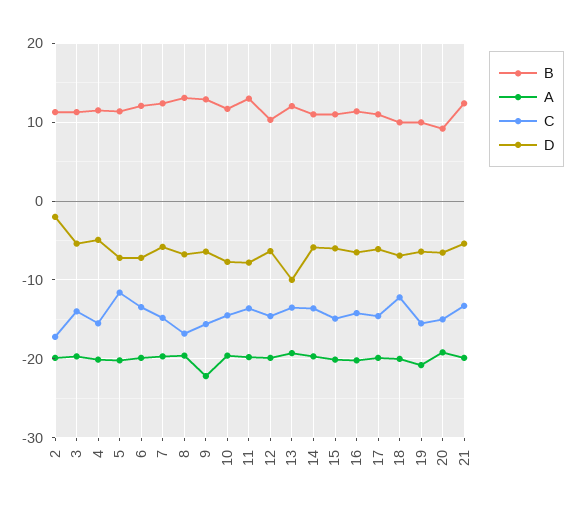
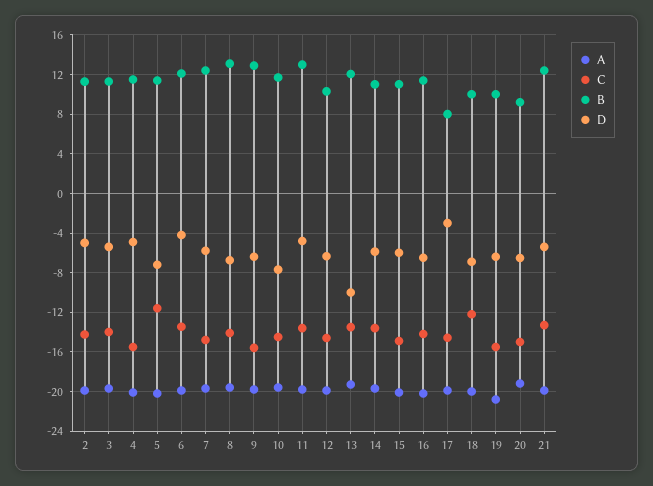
  {
    "B": {
      "2": 11,
      "3": 11,
      "4": 12,
      "5": 11,
      "6": 12,
      "7": 12,
      "8": 13,
      "9": 13,
      "10": 12,
      "11": 13,
      "12": 10,
      "13": 12,
      "14": 11,
      "15": 11,
      "16": 11,
-     "17": 11,
+     "17": 8,
      "18": 10,
      "19": 10,
      "20": 9,
      "21": 12
    },
    "A": {
      "2": -20,
      "3": -20,
      "4": -20,
      "5": -20,
      "6": -20,
      "7": -20,
      "8": -20,
-     "9": -22,
+     "9": -20,
      "10": -20,
      "11": -20,
      "12": -20,
      "13": -19,
      "14": -20,
      "15": -20,
      "16": -20,
      "17": -20,
      "18": -20,
      "19": -21,
      "20": -19,
      "21": -20
    },
    "C": {
-     "2": -17,
+     "2": -14,
      "3": -14,
      "4": -16,
      "5": -12,
      "6": -13,
      "7": -15,
-     "8": -17,
+     "8": -14,
      "9": -16,
      "10": -15,
      "11": -14,
      "12": -15,
      "13": -14,
      "14": -14,
      "15": -15,
      "16": -14,
      "17": -15,
      "18": -12,
      "19": -16,
      "20": -15,
      "21": -13
    },
    "D": {
-     "2": -2,
+     "2": -5,
      "3": -5,
      "4": -5,
      "5": -7,
-     "6": -7,
+     "6": -4,
      "7": -6,
      "8": -7,
      "9": -6,
      "10": -8,
-     "11": -8,
+     "11": -5,
      "12": -6,
      "13": -10,
      "14": -6,
      "15": -6,
      "16": -7,
-     "17": -6,
+     "17": -3,
      "18": -7,
      "19": -6,
      "20": -7,
      "21": -5
    }
  }

